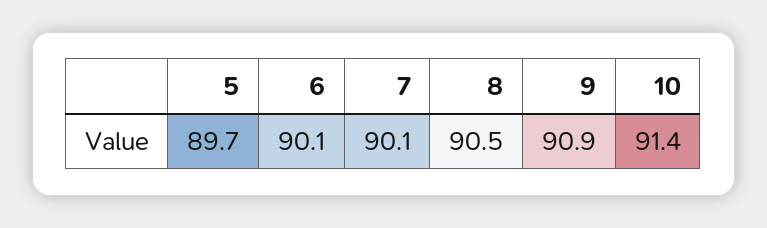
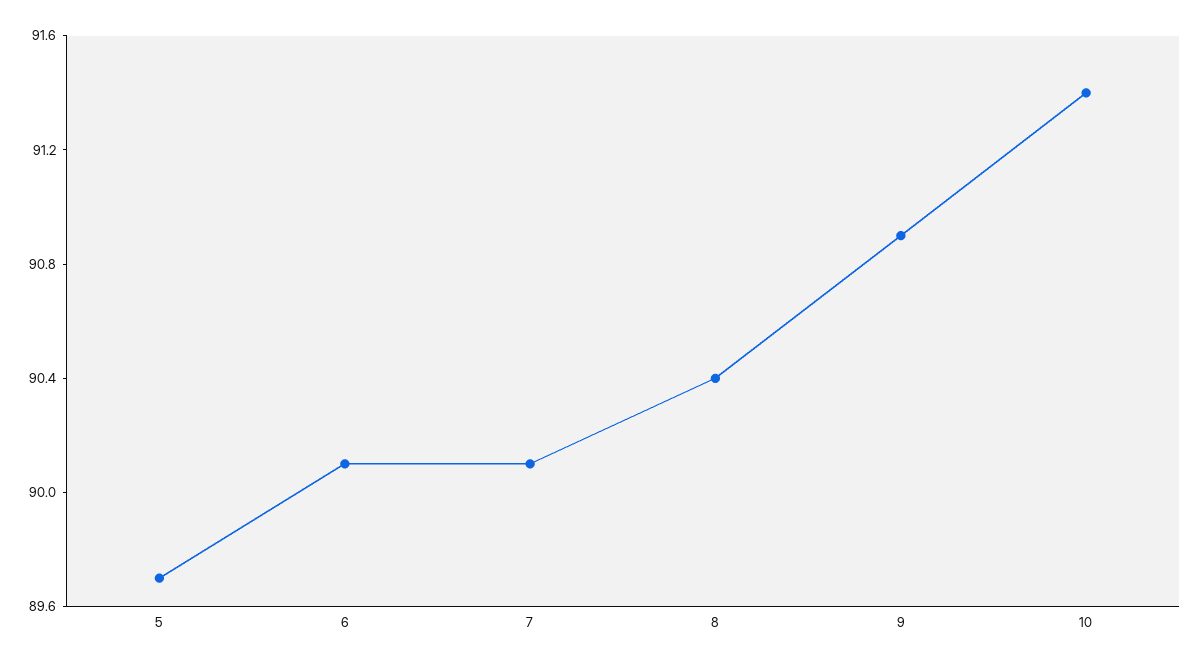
  {
    "5": 89.7,
    "6": 90.1,
    "7": 90.1,
-   "8": 90.5,
+   "8": 90.4,
    "9": 90.9,
    "10": 91.4
  }

